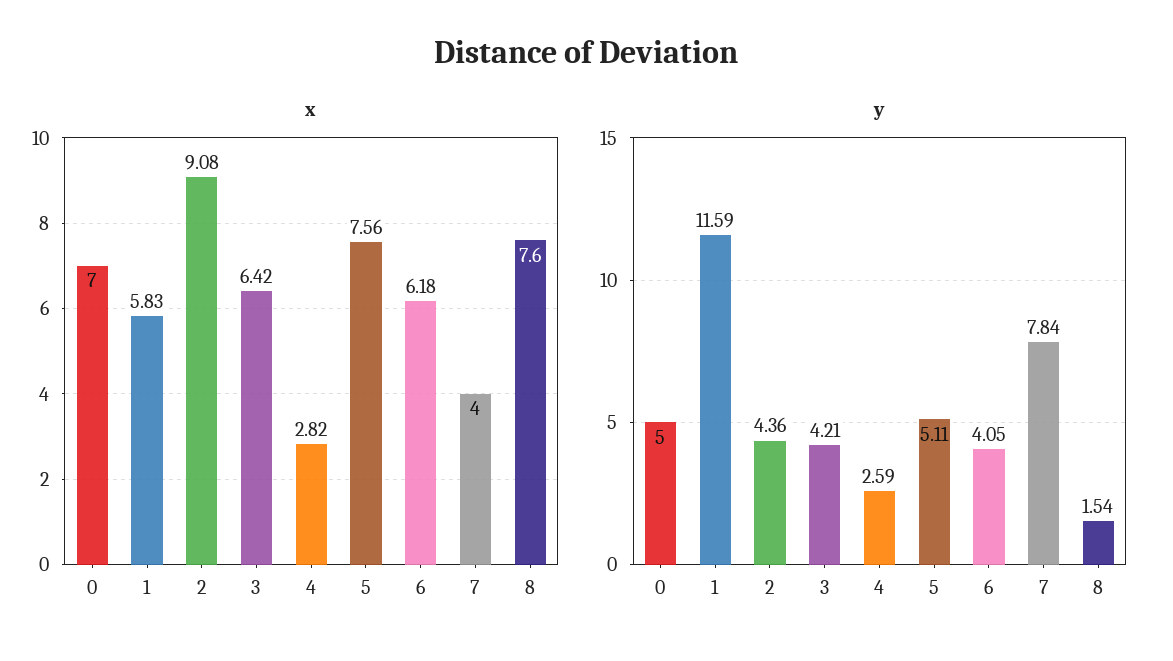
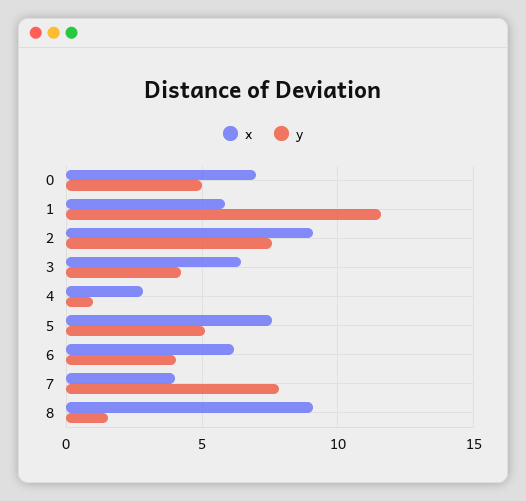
  {
    "x": {
      "0": 7,
      "1": 5.83,
      "2": 9.08,
      "3": 6.42,
      "4": 2.82,
      "5": 7.56,
      "6": 6.18,
      "7": 4,
-     "8": 7.6
+     "8": 9
    },
    "y": {
      "0": 5,
      "1": 11.59,
-     "2": 4.36,
+     "2": 7.5,
      "3": 4.21,
-     "4": 2.59,
+     "4": 1,
      "5": 5.11,
      "6": 4.05,
      "7": 7.84,
      "8": 1.54
    }
  }

